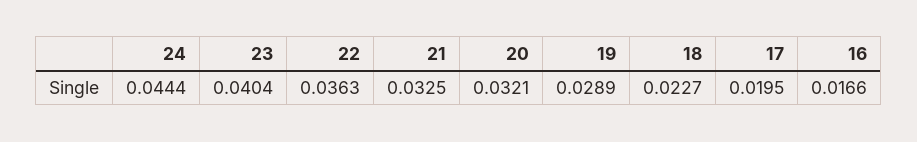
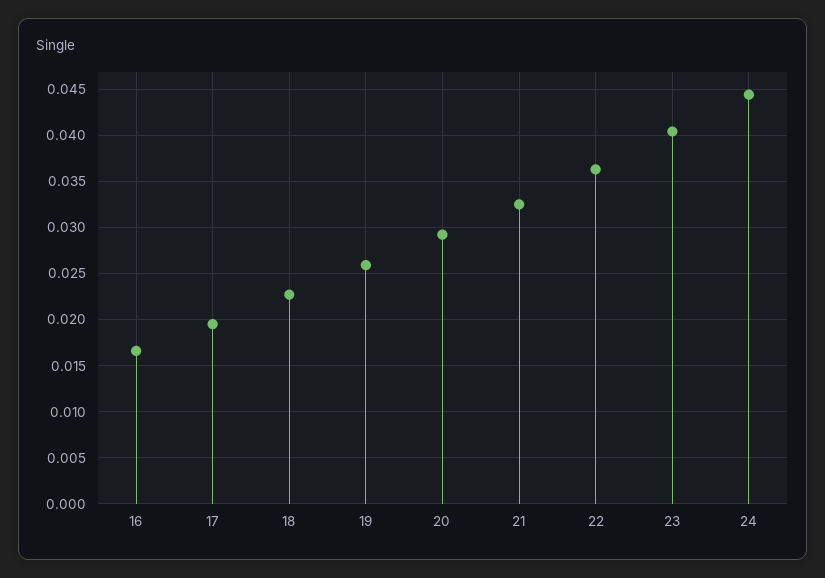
  {
    "24": 0.0444,
    "23": 0.0404,
    "22": 0.0363,
    "21": 0.0325,
-   "20": 0.0321,
+   "20": 0.029,
-   "19": 0.0289,
+   "19": 0.026,
    "18": 0.0227,
    "17": 0.0195,
    "16": 0.0166
  }

